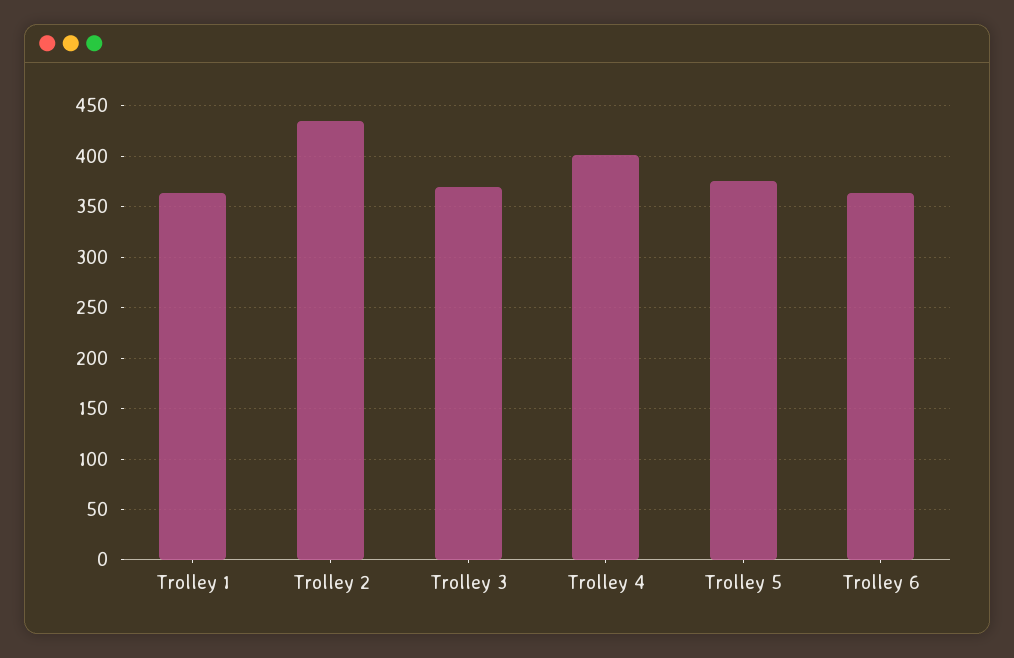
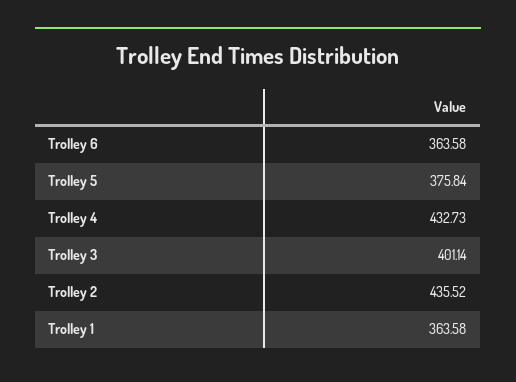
  {
    "Trolley 1": 363.58,
    "Trolley 2": 435.52,
-   "Trolley 3": 370,
+   "Trolley 3": 401.14,
-   "Trolley 4": 400,
+   "Trolley 4": 432.73,
    "Trolley 5": 375.84,
    "Trolley 6": 363.58
  }

